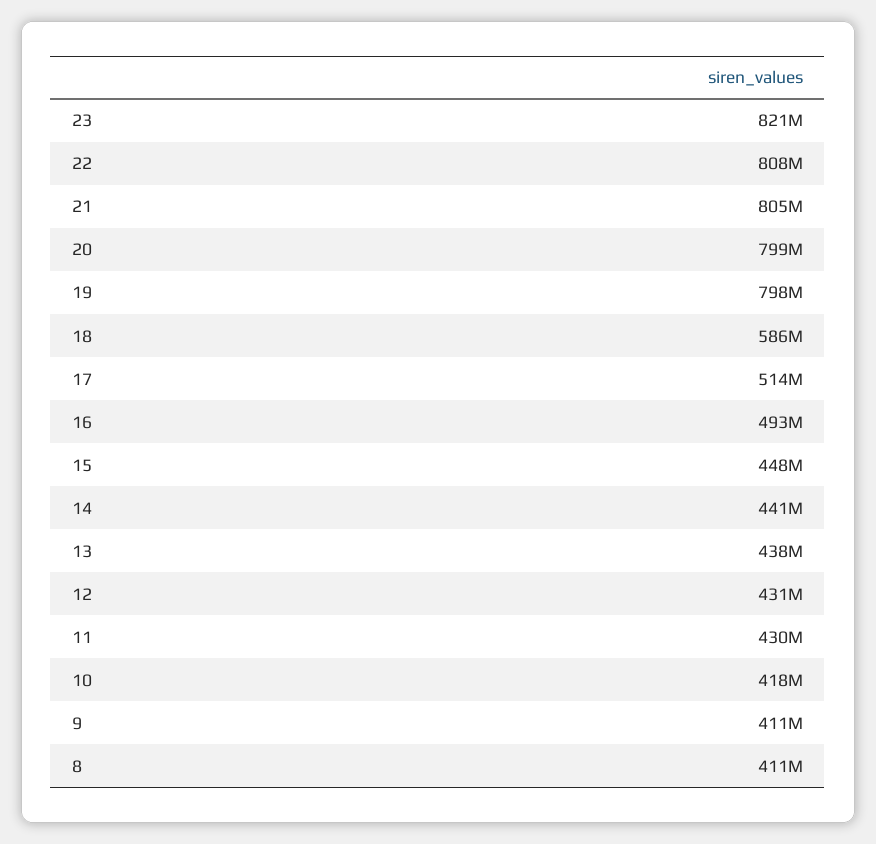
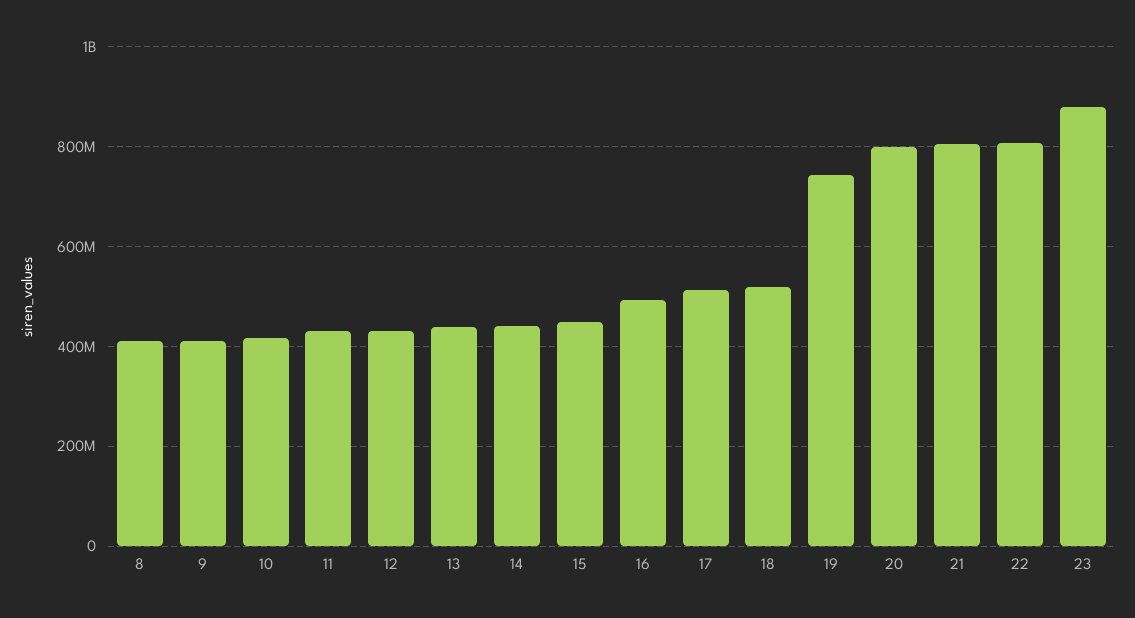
  {
-   "23": 821000000,
+   "23": 880000000,
    "22": 808000000,
    "21": 805000000,
    "20": 799000000,
-   "19": 798000000,
+   "19": 740000000,
-   "18": 586000000,
+   "18": 520000000,
    "17": 514000000,
    "16": 493000000,
    "15": 448000000,
    "14": 441000000,
    "13": 438000000,
    "12": 431000000,
    "11": 430000000,
    "10": 418000000,
    "9": 411000000,
    "8": 411000000
  }

